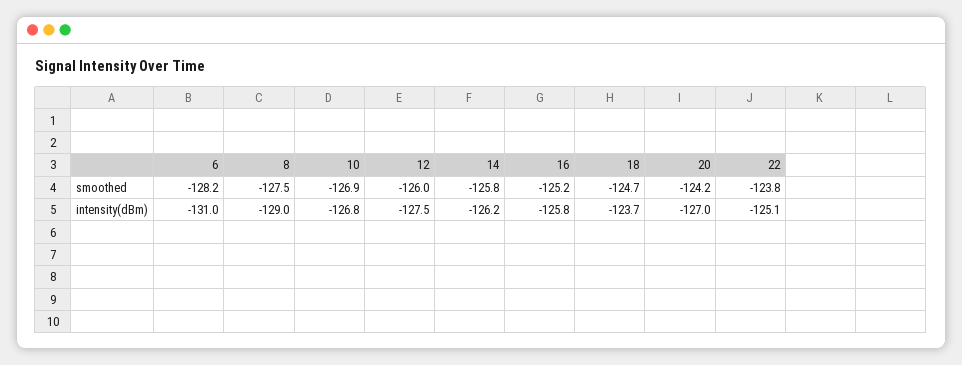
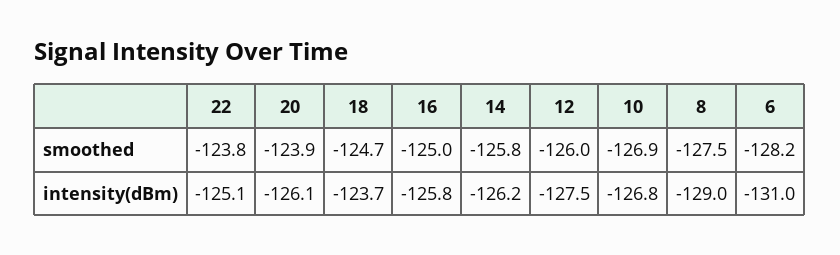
  {
    "6": {
      "smoothed": -128.2,
      "intensity(dBm)": -131
    },
    "8": {
      "smoothed": -127.5,
      "intensity(dBm)": -129
    },
    "10": {
      "smoothed": -126.9,
      "intensity(dBm)": -126.8
    },
    "12": {
      "smoothed": -126,
      "intensity(dBm)": -127.5
    },
    "14": {
      "smoothed": -125.8,
      "intensity(dBm)": -126.2
    },
    "16": {
-     "smoothed": -125.2,
+     "smoothed": -125,
      "intensity(dBm)": -125.8
    },
    "18": {
      "smoothed": -124.7,
      "intensity(dBm)": -123.7
    },
    "20": {
-     "smoothed": -124.2,
+     "smoothed": -123.9,
-     "intensity(dBm)": -127
+     "intensity(dBm)": -126.1
    },
    "22": {
      "smoothed": -123.8,
      "intensity(dBm)": -125.1
    }
  }

